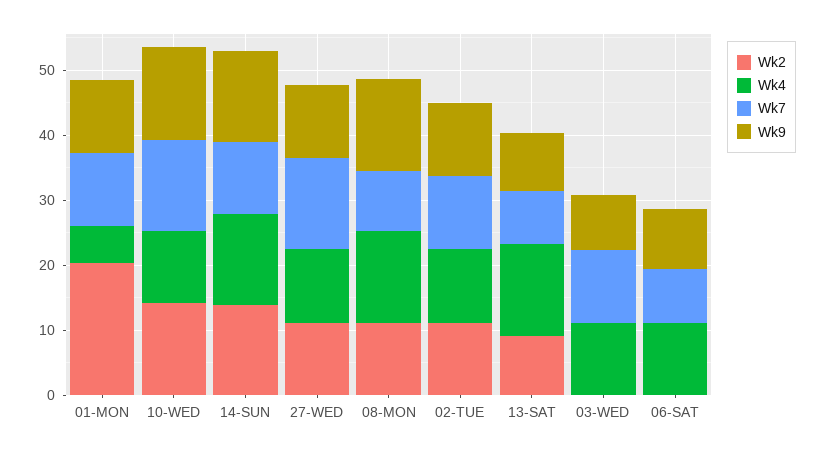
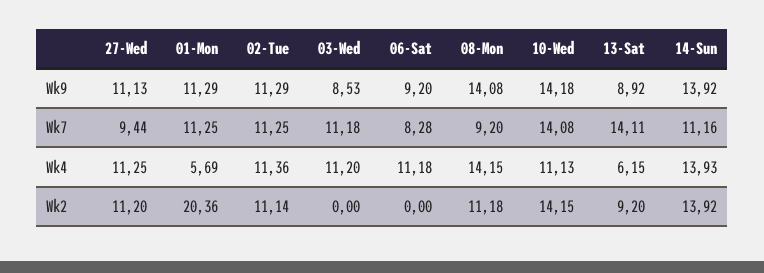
  {
    "Wk2": {
      "01-MON": 20.36,
      "10-WED": 14.15,
      "14-SUN": 13.92,
      "27-WED": 11.2,
      "08-MON": 11.18,
      "02-TUE": 11.14,
      "13-SAT": 9.2,
      "03-WED": 0,
      "06-SAT": 0
    },
    "Wk4": {
      "01-MON": 5.69,
      "10-WED": 11.13,
      "14-SUN": 13.93,
      "27-WED": 11.25,
      "08-MON": 14.15,
      "02-TUE": 11.36,
-     "13-SAT": 14,
+     "13-SAT": 6.15,
      "03-WED": 11.2,
      "06-SAT": 11.18
    },
    "Wk7": {
      "01-MON": 11.25,
      "10-WED": 14.08,
      "14-SUN": 11.16,
-     "27-WED": 14,
+     "27-WED": 9.44,
      "08-MON": 9.2,
      "02-TUE": 11.25,
-     "13-SAT": 8,
+     "13-SAT": 14.11,
      "03-WED": 11.18,
      "06-SAT": 8.28
    },
    "Wk9": {
      "01-MON": 11.29,
      "10-WED": 14.18,
      "14-SUN": 13.92,
      "27-WED": 11.13,
      "08-MON": 14.08,
      "02-TUE": 11.29,
      "13-SAT": 8.92,
      "03-WED": 8.53,
      "06-SAT": 9.2
    }
  }

